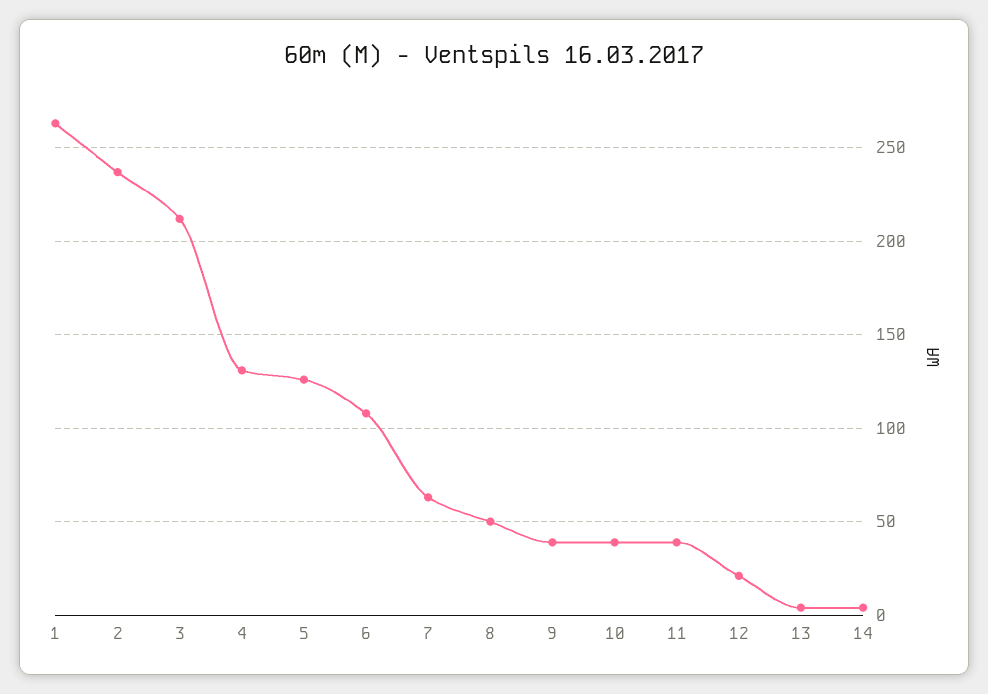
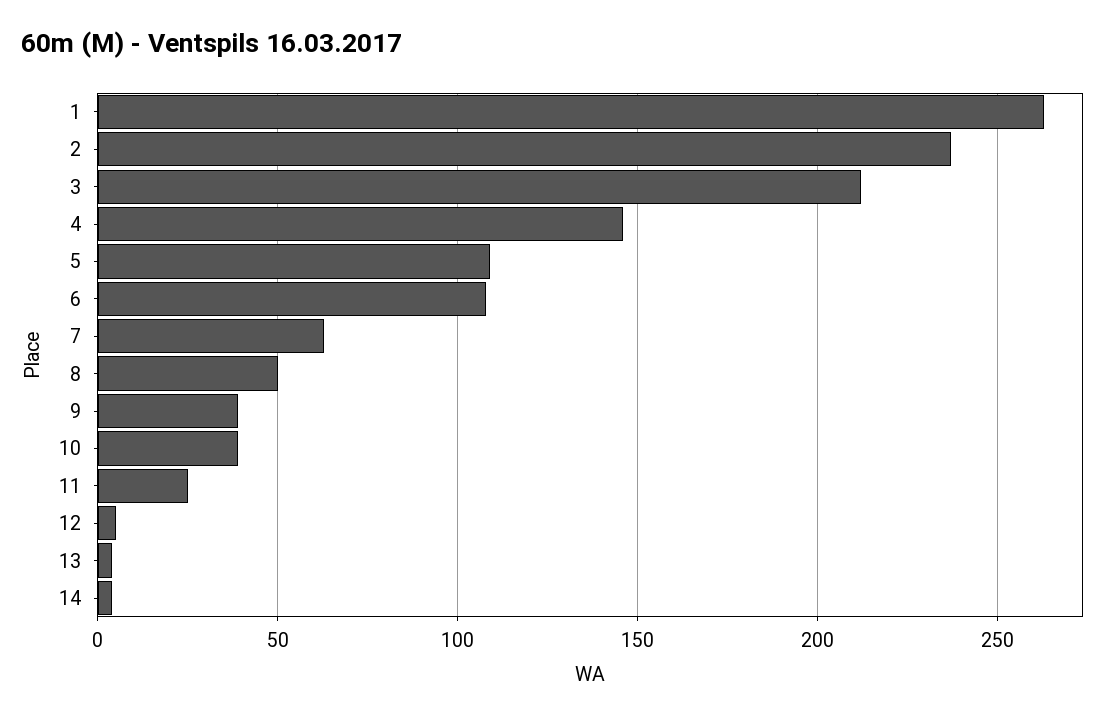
  {
    "1": 265,
    "2": 235,
    "3": 210,
-   "4": 130,
+   "4": 145,
-   "5": 125,
+   "5": 110,
    "6": 110,
    "7": 65,
    "8": 50,
    "9": 40,
    "10": 40,
-   "11": 40,
+   "11": 25,
-   "12": 20,
+   "12": 5,
    "13": 5,
    "14": 5
  }

